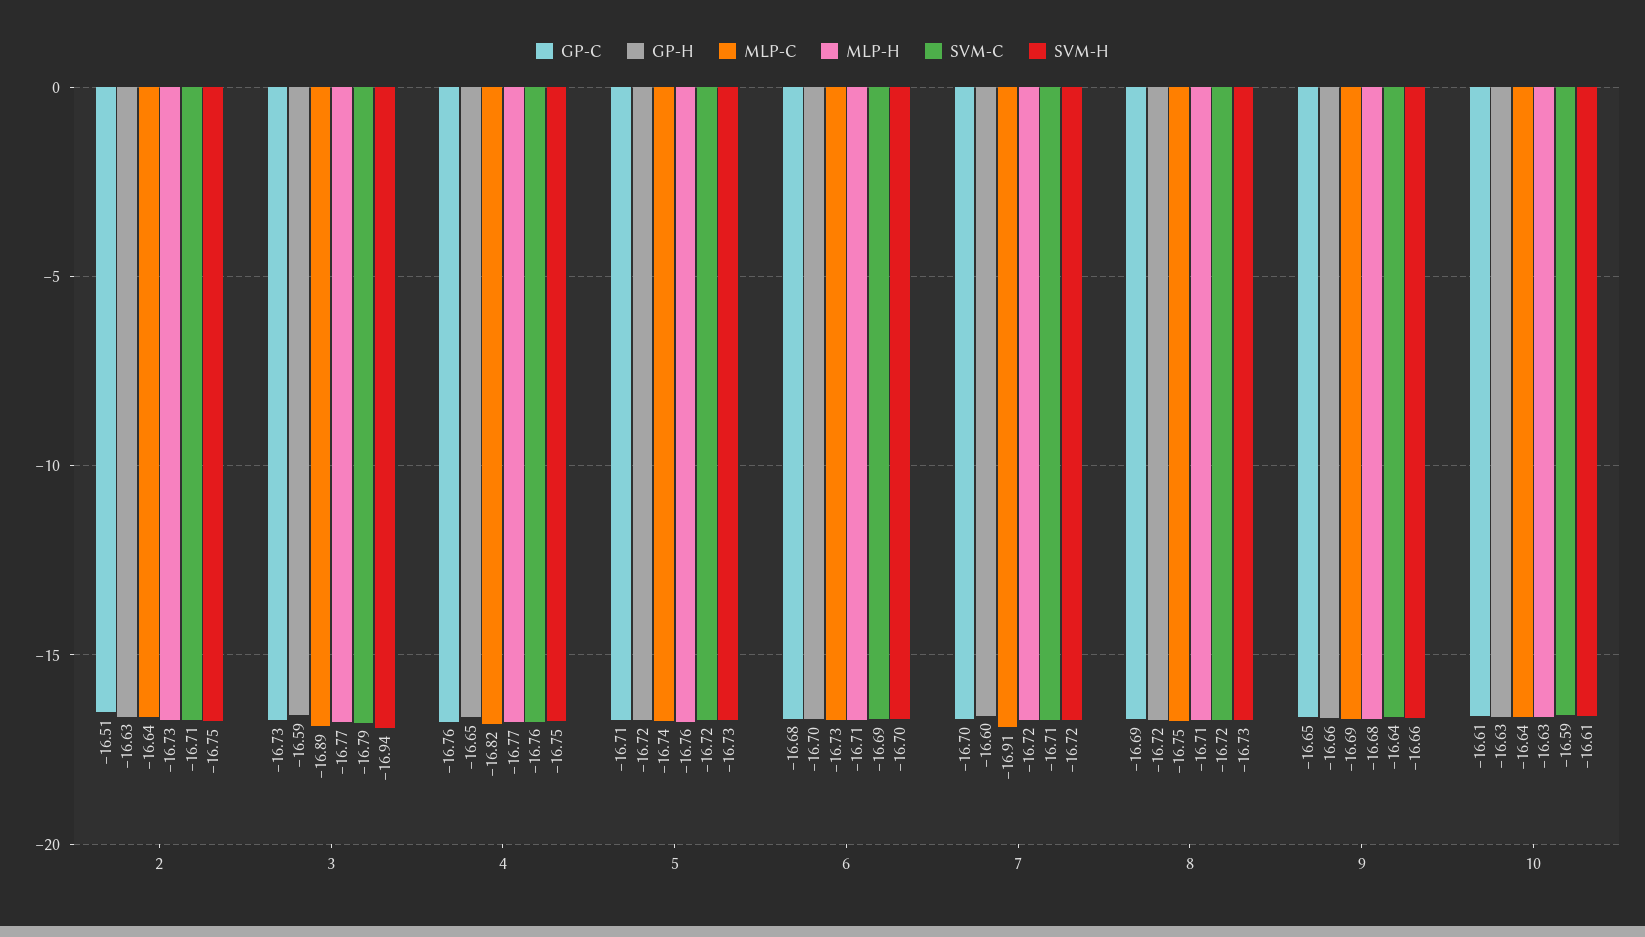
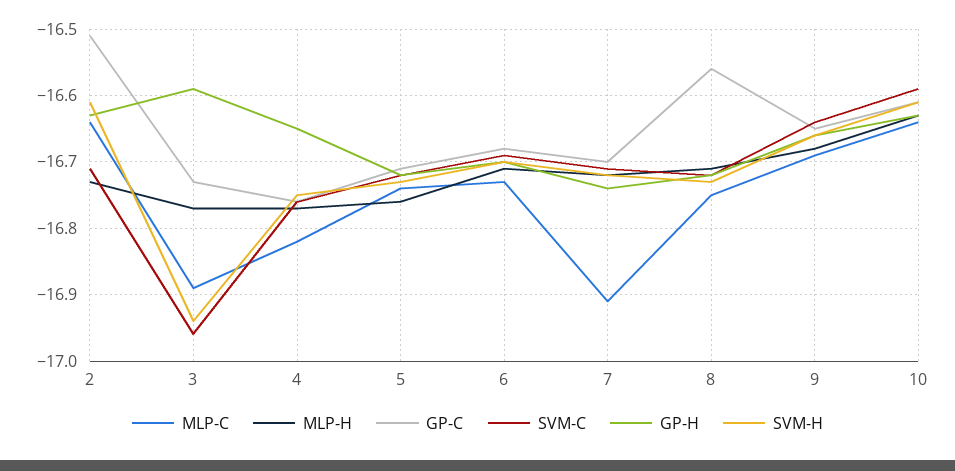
  {
    "GP-C": {
      "2": -16.51,
      "3": -16.73,
      "4": -16.76,
      "5": -16.71,
      "6": -16.68,
      "7": -16.7,
-     "8": -16.69,
+     "8": -16.56,
      "9": -16.65,
      "10": -16.61
    },
    "GP-H": {
      "2": -16.63,
      "3": -16.59,
      "4": -16.65,
      "5": -16.72,
      "6": -16.7,
-     "7": -16.6,
+     "7": -16.74,
      "8": -16.72,
      "9": -16.66,
      "10": -16.63
    },
    "MLP-C": {
      "2": -16.64,
      "3": -16.89,
      "4": -16.82,
      "5": -16.74,
      "6": -16.73,
      "7": -16.91,
      "8": -16.75,
      "9": -16.69,
      "10": -16.64
    },
    "MLP-H": {
      "2": -16.73,
      "3": -16.77,
      "4": -16.77,
      "5": -16.76,
      "6": -16.71,
      "7": -16.72,
      "8": -16.71,
      "9": -16.68,
      "10": -16.63
    },
    "SVM-C": {
      "2": -16.71,
-     "3": -16.79,
+     "3": -16.96,
      "4": -16.76,
      "5": -16.72,
      "6": -16.69,
      "7": -16.71,
      "8": -16.72,
      "9": -16.64,
      "10": -16.59
    },
    "SVM-H": {
-     "2": -16.75,
+     "2": -16.61,
      "3": -16.94,
      "4": -16.75,
      "5": -16.73,
      "6": -16.7,
      "7": -16.72,
      "8": -16.73,
      "9": -16.66,
      "10": -16.61
    }
  }

